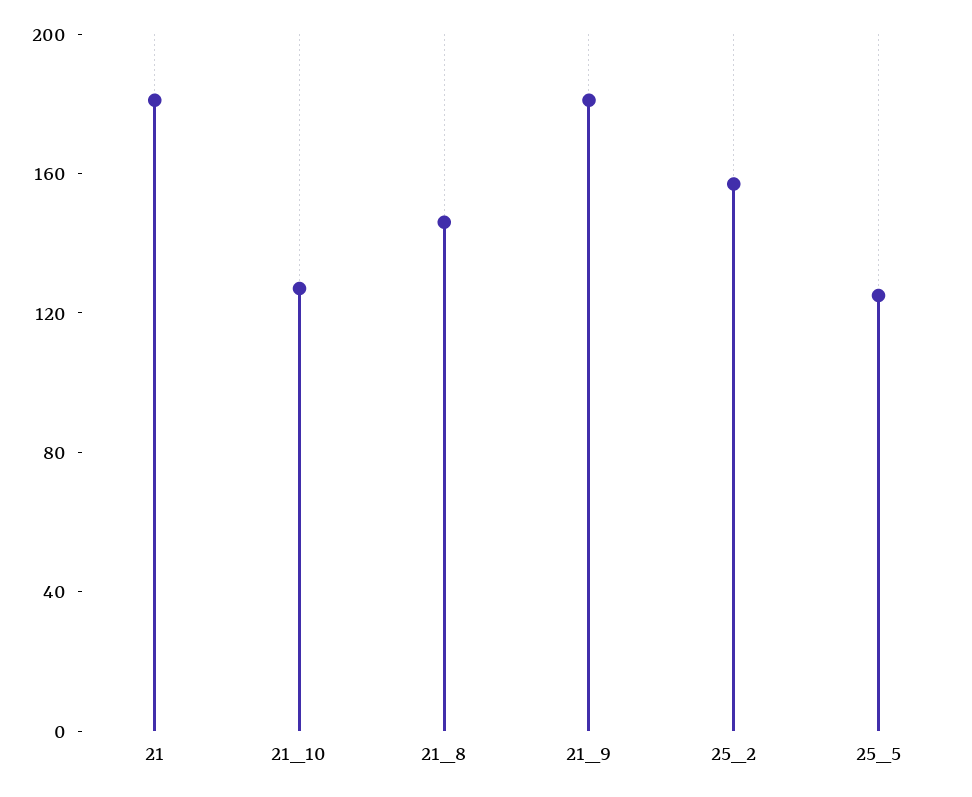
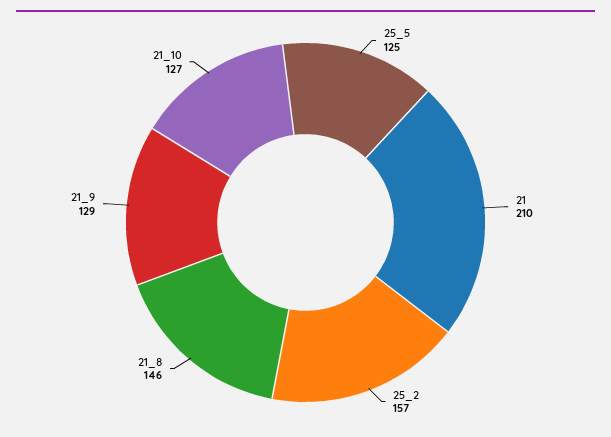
  {
-   "21": 180,
+   "21": 210,
    "21_10": 127,
    "21_8": 146,
-   "21_9": 180,
+   "21_9": 129,
    "25_2": 157,
    "25_5": 125
  }

